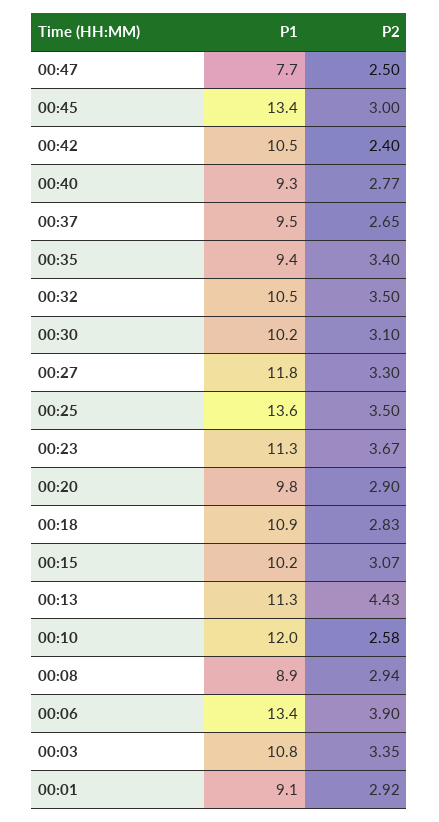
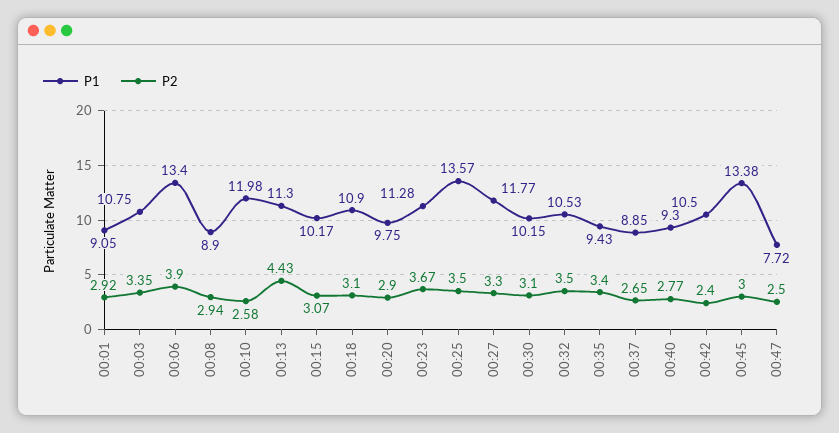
  {
    "P1": {
      "00:47": 7.72,
      "00:45": 13.38,
      "00:42": 10.5,
      "00:40": 9.3,
-     "00:37": 9.5,
+     "00:37": 8.85,
      "00:35": 9.43,
      "00:32": 10.53,
      "00:30": 10.15,
      "00:27": 11.77,
      "00:25": 13.57,
      "00:23": 11.28,
      "00:20": 9.75,
      "00:18": 10.9,
      "00:15": 10.17,
      "00:13": 11.3,
      "00:10": 11.98,
      "00:08": 8.9,
      "00:06": 13.4,
      "00:03": 10.75,
      "00:01": 9.05
    },
    "P2": {
      "00:47": 2.5,
      "00:45": 3,
      "00:42": 2.4,
      "00:40": 2.77,
      "00:37": 2.65,
      "00:35": 3.4,
      "00:32": 3.5,
      "00:30": 3.1,
      "00:27": 3.3,
      "00:25": 3.5,
      "00:23": 3.67,
      "00:20": 2.9,
-     "00:18": 2.83,
+     "00:18": 3.1,
      "00:15": 3.07,
      "00:13": 4.43,
      "00:10": 2.58,
      "00:08": 2.94,
      "00:06": 3.9,
      "00:03": 3.35,
      "00:01": 2.92
    }
  }

